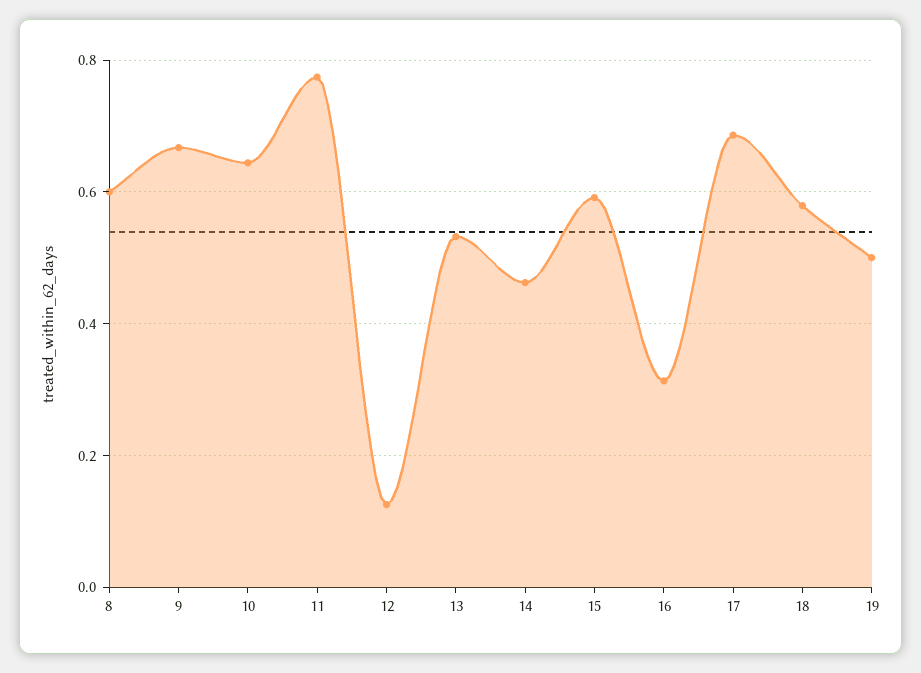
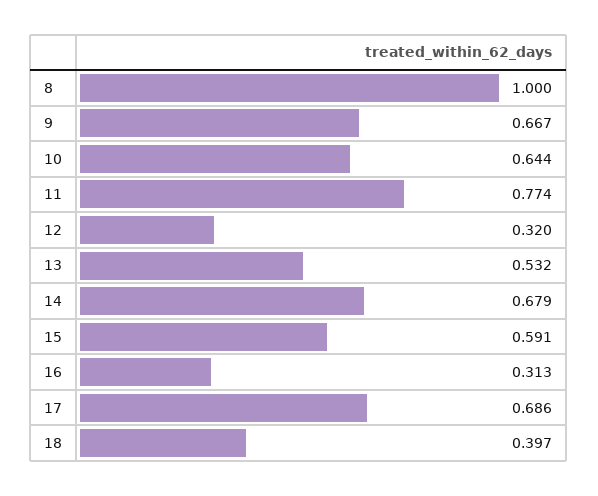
  {
-   "8": 0.6,
+   "8": 1,
    "9": 0.667,
    "10": 0.644,
    "11": 0.774,
-   "12": 0.12,
+   "12": 0.32,
    "13": 0.532,
-   "14": 0.46,
+   "14": 0.679,
    "15": 0.591,
    "16": 0.313,
    "17": 0.686,
-   "18": 0.58,
+   "18": 0.397
-   "19": 0.5
  }

